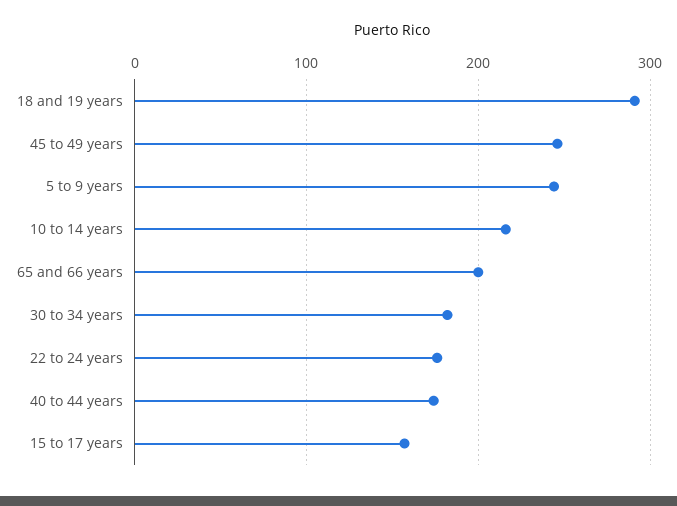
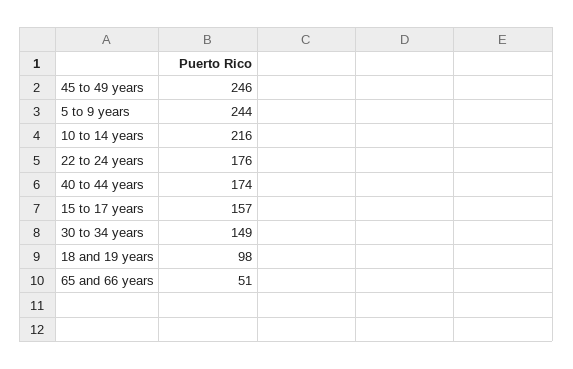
  {
-   "18 and 19 years": 290,
+   "18 and 19 years": 98,
    "45 to 49 years": 246,
    "5 to 9 years": 244,
    "10 to 14 years": 216,
-   "65 and 66 years": 200,
+   "65 and 66 years": 51,
-   "30 to 34 years": 180,
+   "30 to 34 years": 149,
    "22 to 24 years": 176,
    "40 to 44 years": 174,
    "15 to 17 years": 157
  }

